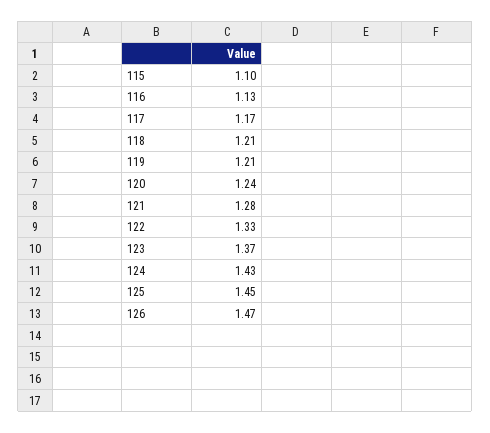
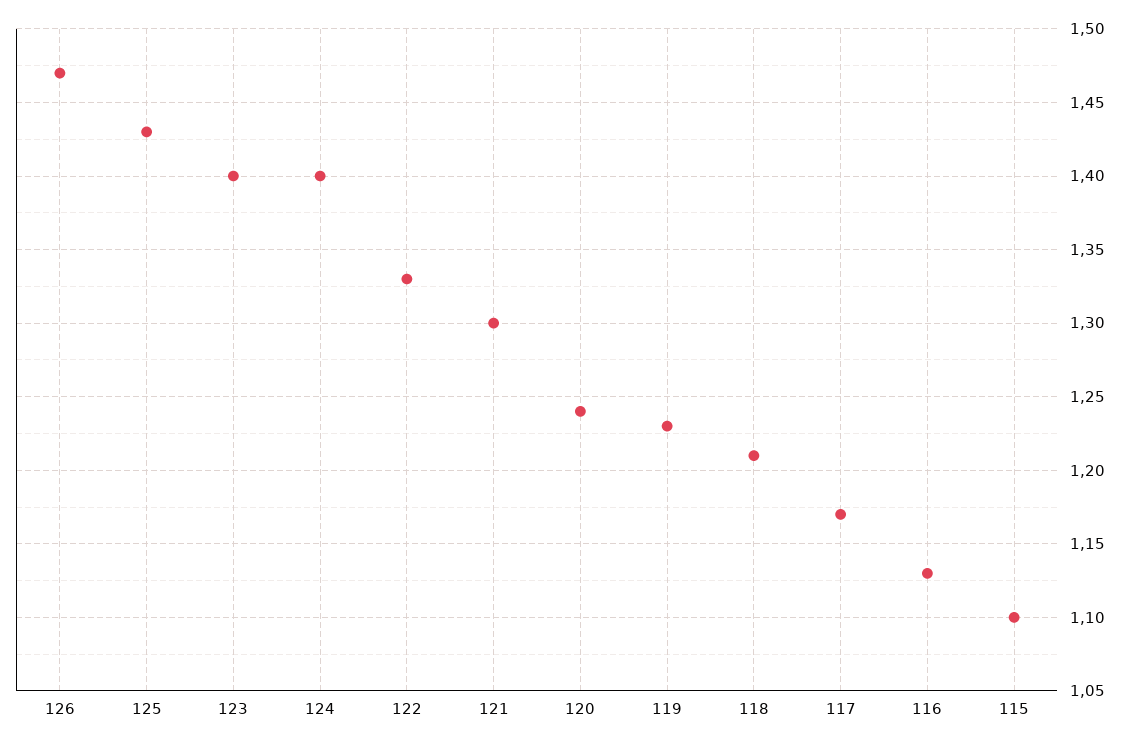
  {
    "115": 1.1,
    "116": 1.13,
    "117": 1.17,
    "118": 1.21,
-   "119": 1.21,
+   "119": 1.23,
    "120": 1.24,
-   "121": 1.28,
+   "121": 1.3,
    "122": 1.33,
-   "123": 1.37,
+   "123": 1.4,
-   "124": 1.43,
+   "124": 1.4,
-   "125": 1.45,
+   "125": 1.43,
    "126": 1.47
  }

